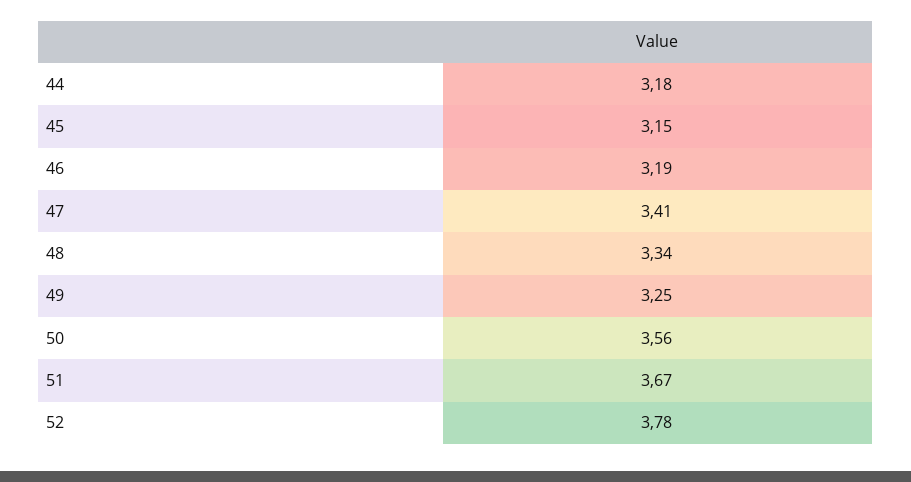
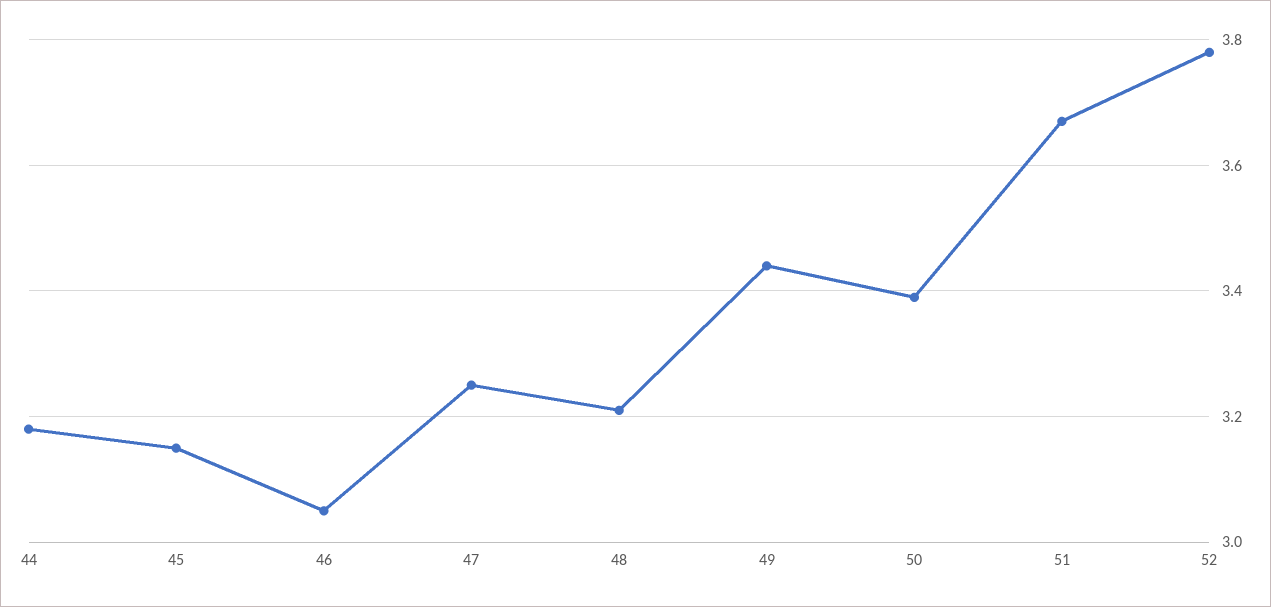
  {
    "44": 3.18,
    "45": 3.15,
-   "46": 3.19,
+   "46": 3.05,
-   "47": 3.41,
+   "47": 3.25,
-   "48": 3.34,
+   "48": 3.2,
-   "49": 3.25,
+   "49": 3.45,
-   "50": 3.56,
+   "50": 3.4,
    "51": 3.67,
    "52": 3.78
  }

